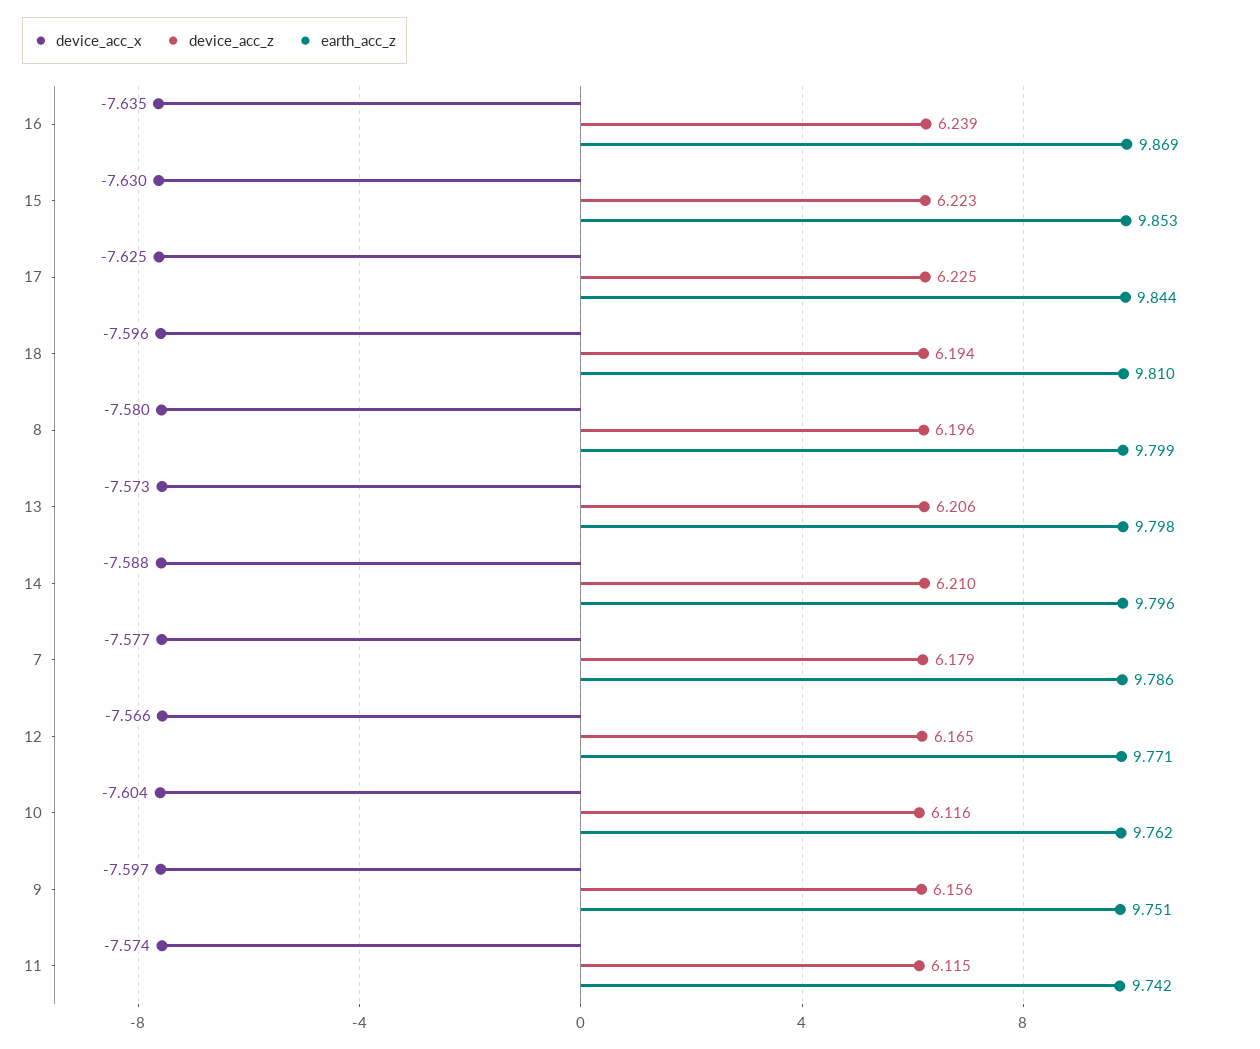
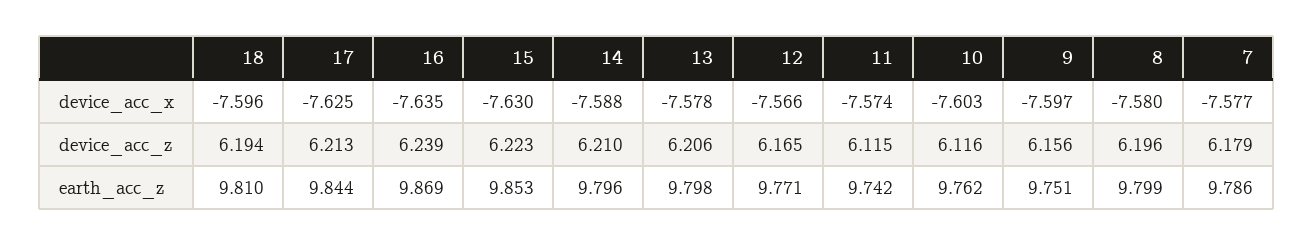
  {
    "device_acc_x": {
      "16": -7.635,
      "15": -7.63,
      "17": -7.625,
      "18": -7.596,
      "8": -7.58,
-     "13": -7.573,
+     "13": -7.578,
      "14": -7.588,
      "7": -7.577,
      "12": -7.566,
-     "10": -7.604,
+     "10": -7.603,
      "9": -7.597,
      "11": -7.574
    },
    "device_acc_z": {
      "16": 6.239,
      "15": 6.223,
-     "17": 6.225,
+     "17": 6.213,
      "18": 6.194,
      "8": 6.196,
      "13": 6.206,
      "14": 6.21,
      "7": 6.179,
      "12": 6.165,
      "10": 6.116,
      "9": 6.156,
      "11": 6.115
    },
    "earth_acc_z": {
      "16": 9.869,
      "15": 9.853,
      "17": 9.844,
      "18": 9.81,
      "8": 9.799,
      "13": 9.798,
      "14": 9.796,
      "7": 9.786,
      "12": 9.771,
      "10": 9.762,
      "9": 9.751,
      "11": 9.742
    }
  }

